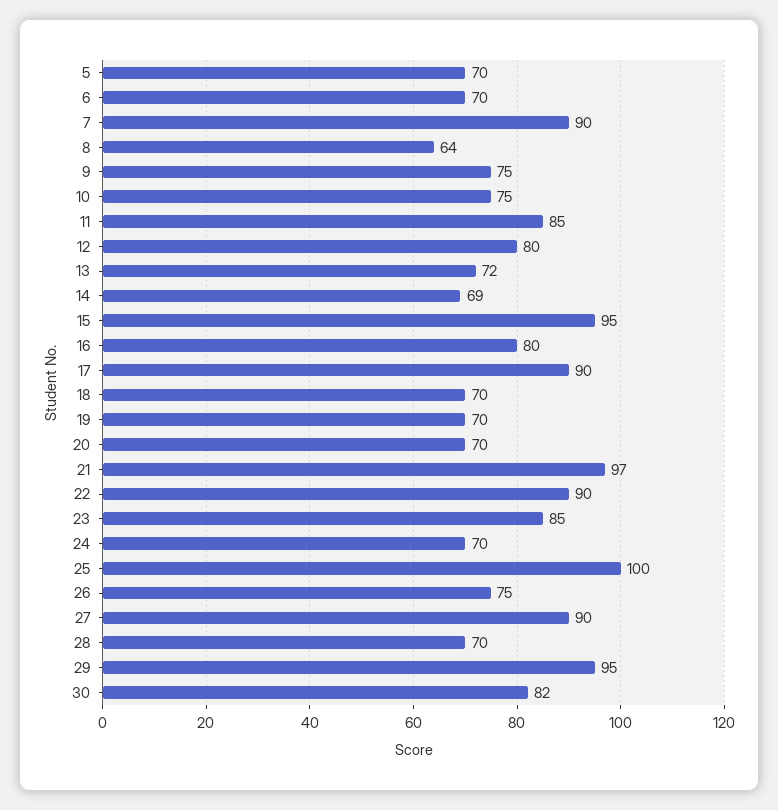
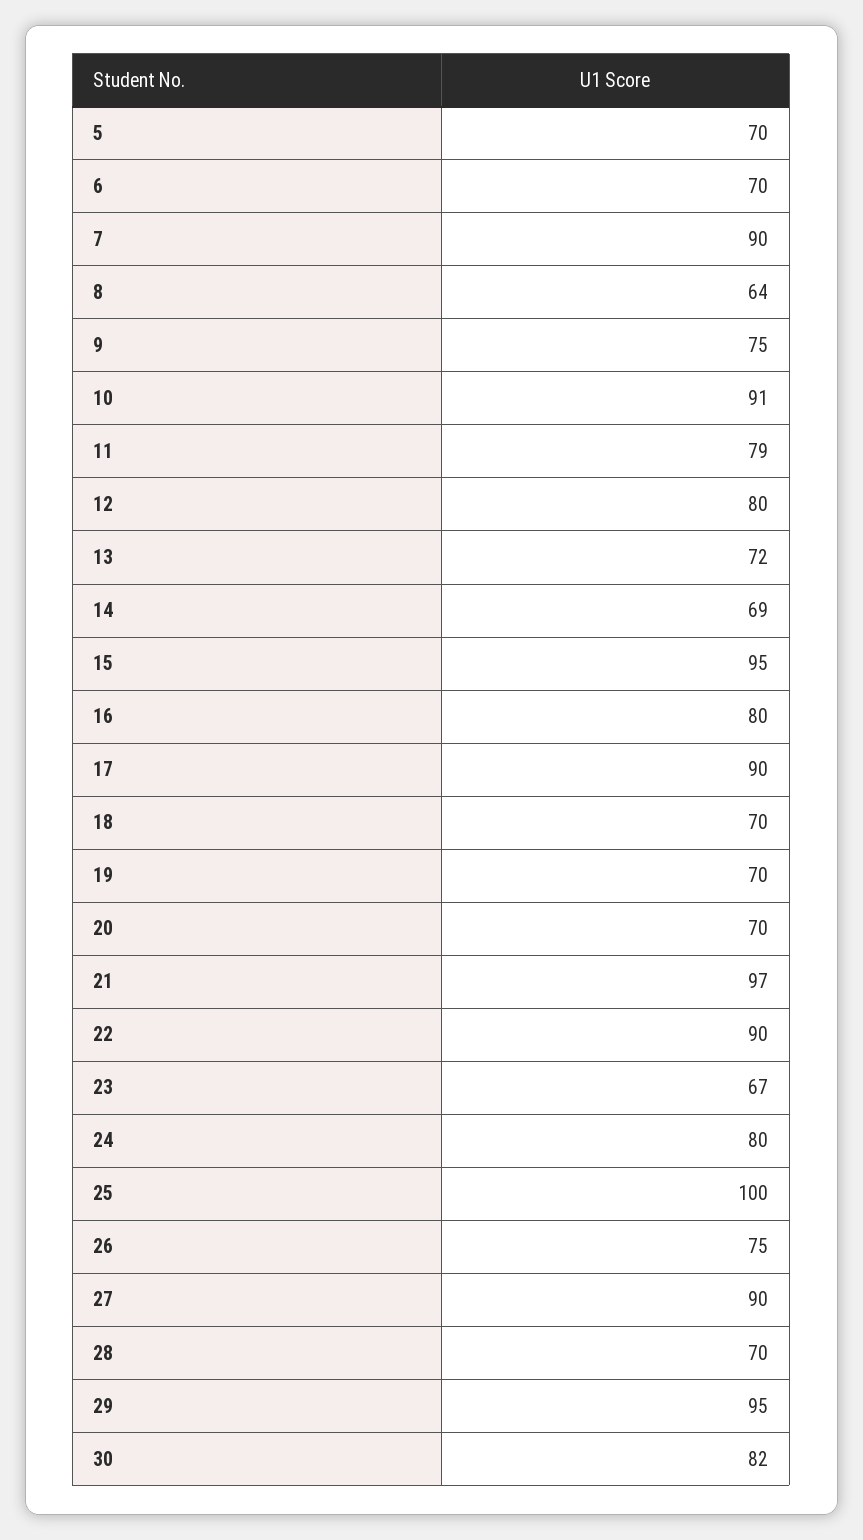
  {
    "5": 70,
    "6": 70,
    "7": 90,
    "8": 64,
    "9": 75,
-   "10": 75,
+   "10": 91,
-   "11": 85,
+   "11": 79,
    "12": 80,
    "13": 72,
    "14": 69,
    "15": 95,
    "16": 80,
    "17": 90,
    "18": 70,
    "19": 70,
    "20": 70,
    "21": 97,
    "22": 90,
-   "23": 85,
+   "23": 67,
-   "24": 70,
+   "24": 80,
    "25": 100,
    "26": 75,
    "27": 90,
    "28": 70,
    "29": 95,
    "30": 82
  }

